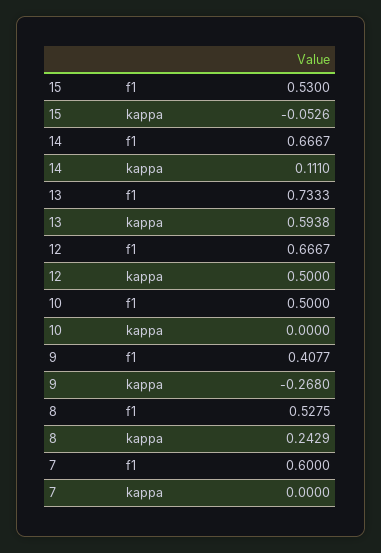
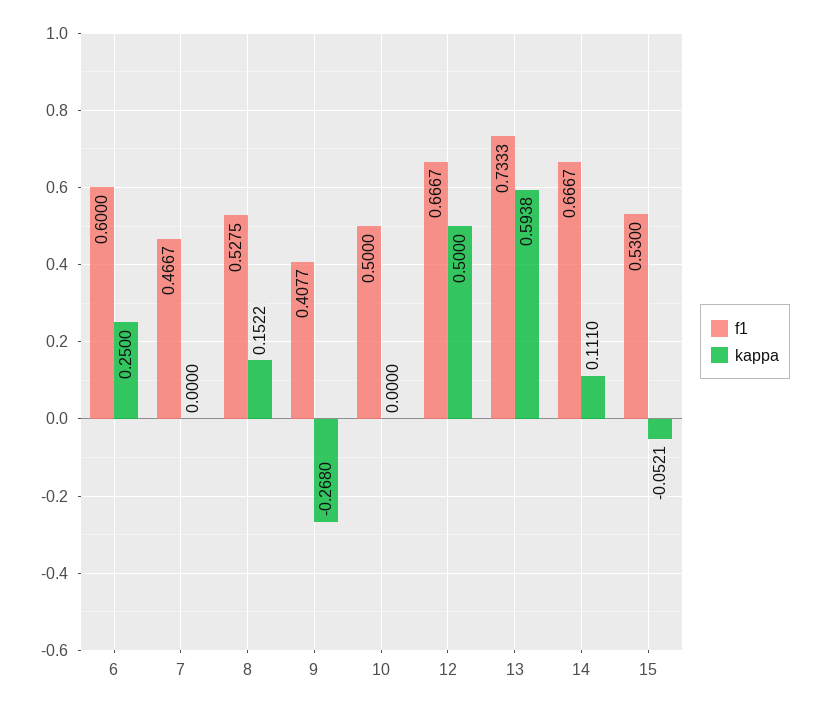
  {
    "f1": {
      "15": 0.53,
      "14": 0.6667,
      "13": 0.7333,
      "12": 0.6667,
      "10": 0.5,
      "9": 0.4077,
      "8": 0.5275,
-     "7": 0.6
+     "7": 0.4667,
+     "6": 0.6
    },
    "kappa": {
-     "15": -0.0526,
+     "15": -0.0521,
      "14": 0.111,
      "13": 0.5938,
      "12": 0.5,
      "10": 0,
      "9": -0.268,
-     "8": 0.2429,
+     "8": 0.1522,
-     "7": 0
+     "7": 0,
+     "6": 0.25
    }
  }

